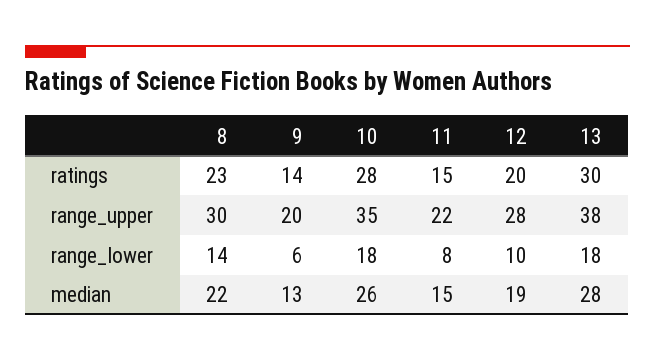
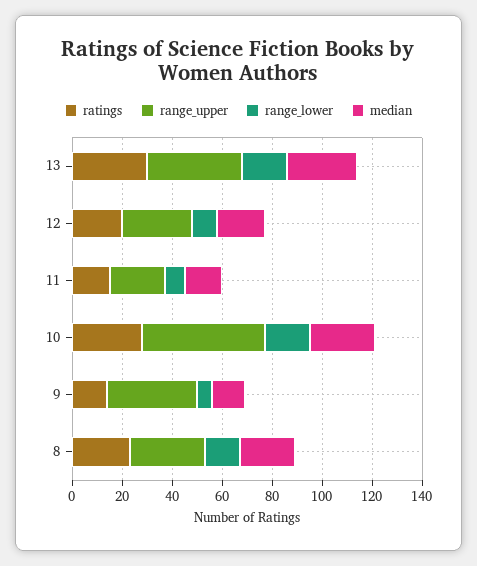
  {
    "ratings": {
      "8": 23,
      "9": 14,
      "10": 28,
      "11": 15,
      "12": 20,
      "13": 30
    },
    "range_upper": {
      "8": 30,
-     "9": 20,
+     "9": 35,
-     "10": 35,
+     "10": 50,
      "11": 22,
      "12": 28,
      "13": 38
    },
    "range_lower": {
      "8": 14,
      "9": 6,
      "10": 18,
      "11": 8,
      "12": 10,
      "13": 18
    },
    "median": {
      "8": 22,
      "9": 13,
      "10": 26,
      "11": 15,
      "12": 19,
      "13": 28
    }
  }

